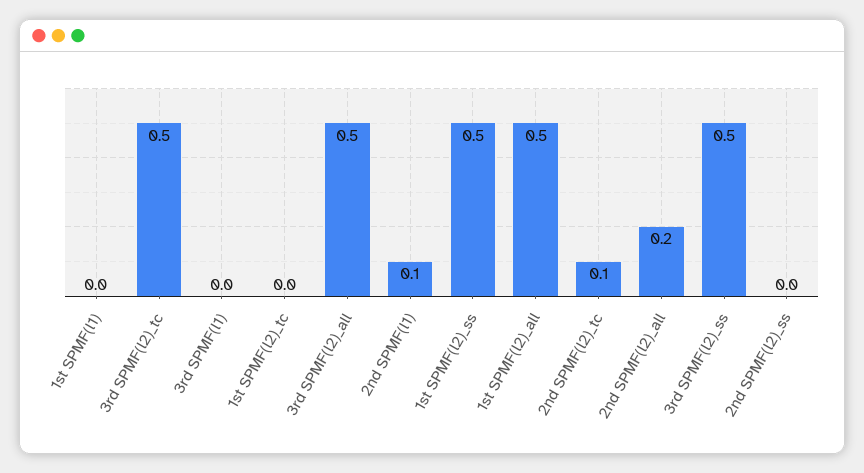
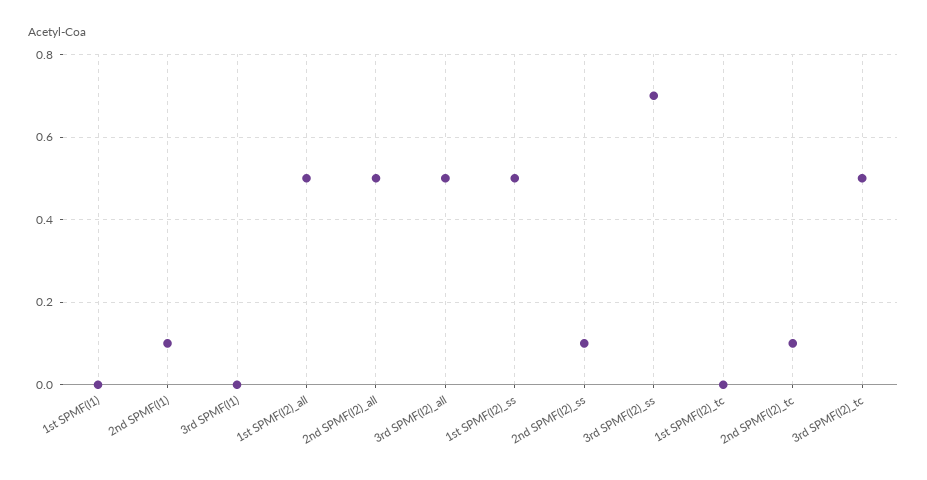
  {
    "1st SPMF(l1)": 0,
    "3rd SPMF(l2)_tc": 0.5,
    "3rd SPMF(l1)": 0,
    "1st SPMF(l2)_tc": 0,
    "3rd SPMF(l2)_all": 0.5,
    "2nd SPMF(l1)": 0.1,
    "1st SPMF(l2)_ss": 0.5,
    "1st SPMF(l2)_all": 0.5,
    "2nd SPMF(l2)_tc": 0.1,
-   "2nd SPMF(l2)_all": 0.2,
+   "2nd SPMF(l2)_all": 0.5,
-   "3rd SPMF(l2)_ss": 0.5,
+   "3rd SPMF(l2)_ss": 0.7,
-   "2nd SPMF(l2)_ss": 0
+   "2nd SPMF(l2)_ss": 0.1
  }

